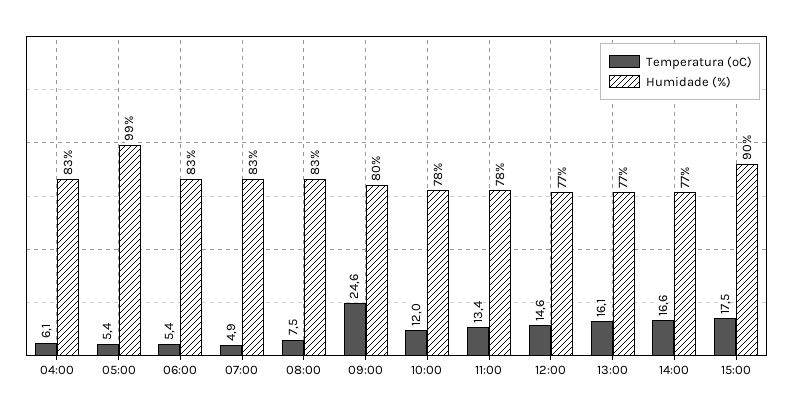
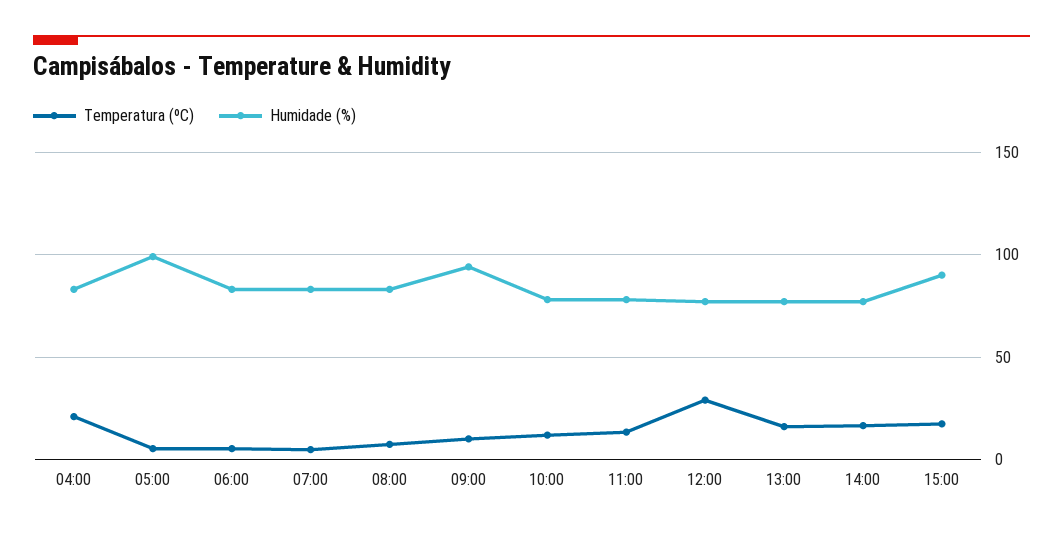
  {
    "Temperatura (ºC)": {
-     "04:00": 6.1,
+     "04:00": 20,
      "05:00": 5.4,
      "06:00": 5.4,
      "07:00": 4.9,
      "08:00": 7.5,
-     "09:00": 24.6,
+     "09:00": 10,
      "10:00": 12,
      "11:00": 13.4,
-     "12:00": 14.6,
+     "12:00": 30,
      "13:00": 16.1,
      "14:00": 16.6,
      "15:00": 17.5
    },
    "Humidade (%)": {
      "04:00": 83,
      "05:00": 99,
      "06:00": 83,
      "07:00": 83,
      "08:00": 83,
-     "09:00": 80,
+     "09:00": 95,
      "10:00": 78,
      "11:00": 78,
      "12:00": 77,
      "13:00": 77,
      "14:00": 77,
      "15:00": 90
    }
  }

